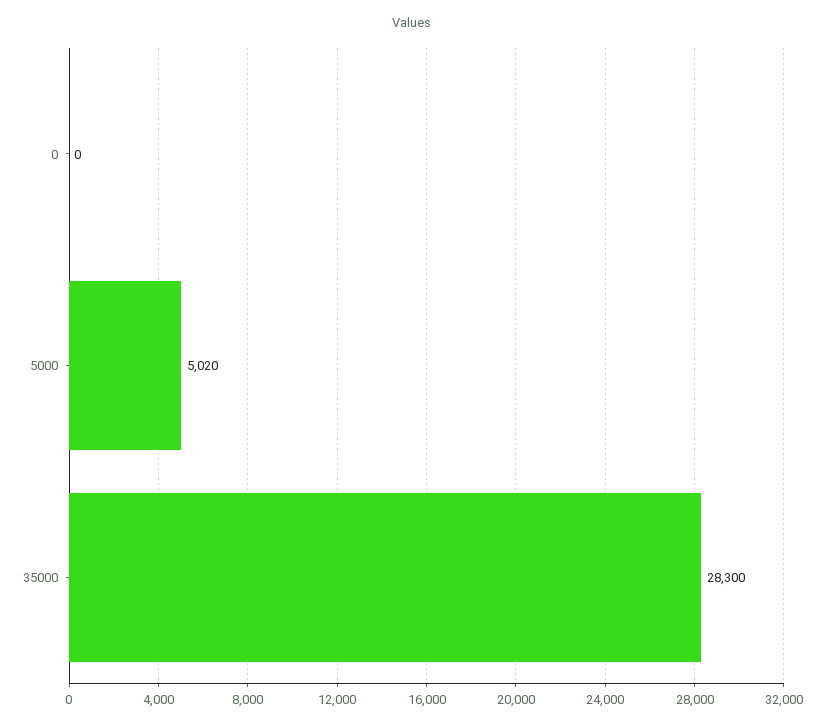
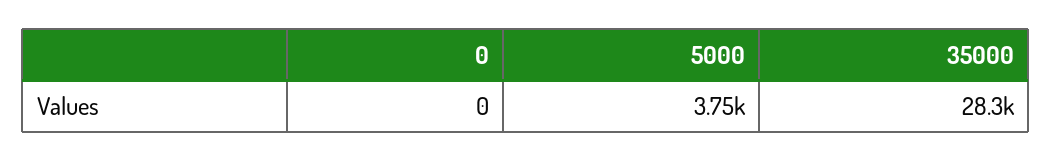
  {
    "0": 0,
-   "5000": 5020,
+   "5000": 3750,
    "35000": 28300
  }

